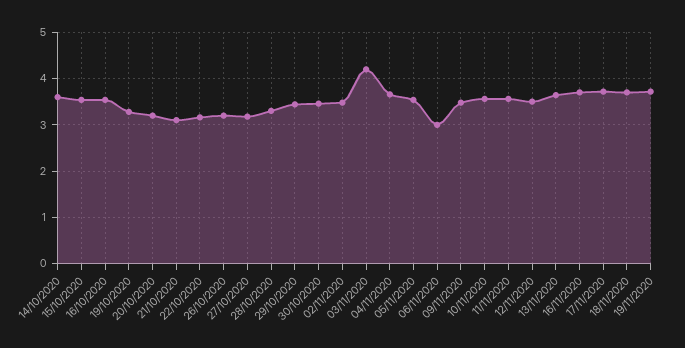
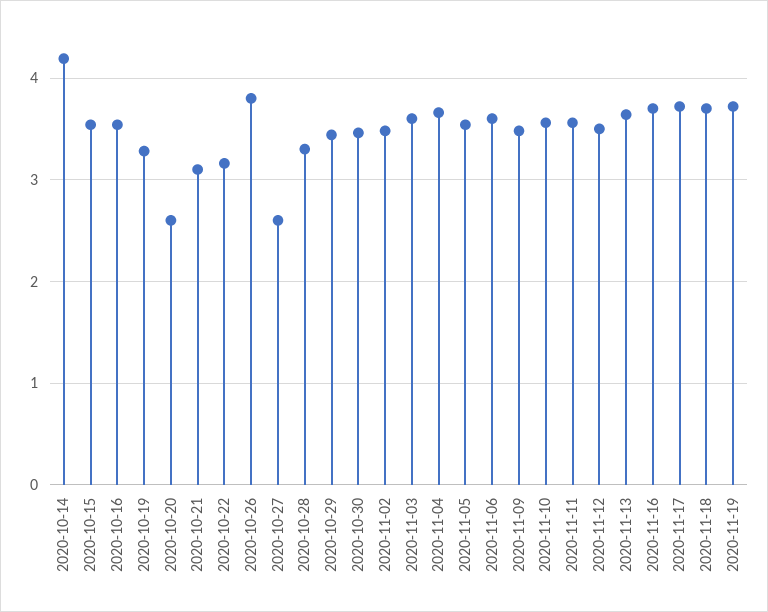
  {
-   "14/10/2020": 3.6,
+   "14/10/2020": 4.2,
    "15/10/2020": 3.5,
    "16/10/2020": 3.5,
    "19/10/2020": 3.3,
-   "20/10/2020": 3.2,
+   "20/10/2020": 2.6,
    "21/10/2020": 3.1,
    "22/10/2020": 3.2,
-   "26/10/2020": 3.2,
+   "26/10/2020": 3.8,
-   "27/10/2020": 3.2,
+   "27/10/2020": 2.6,
    "28/10/2020": 3.3,
    "29/10/2020": 3.4,
    "30/10/2020": 3.5,
    "02/11/2020": 3.5,
-   "03/11/2020": 4.2,
+   "03/11/2020": 3.6,
    "04/11/2020": 3.7,
    "05/11/2020": 3.5,
-   "06/11/2020": 3,
+   "06/11/2020": 3.6,
    "09/11/2020": 3.5,
    "10/11/2020": 3.6,
    "11/11/2020": 3.6,
    "12/11/2020": 3.5,
    "13/11/2020": 3.6,
    "16/11/2020": 3.7,
    "17/11/2020": 3.7,
    "18/11/2020": 3.7,
    "19/11/2020": 3.7
  }

